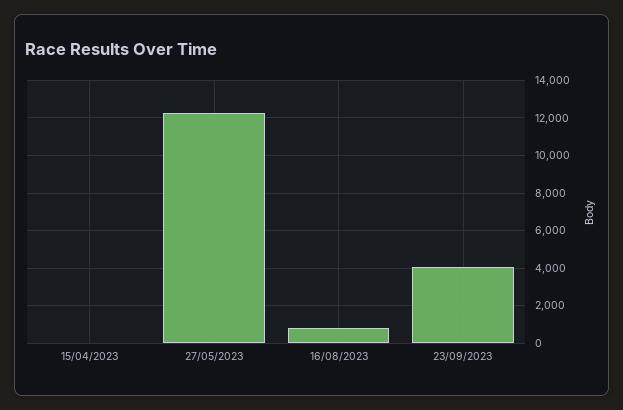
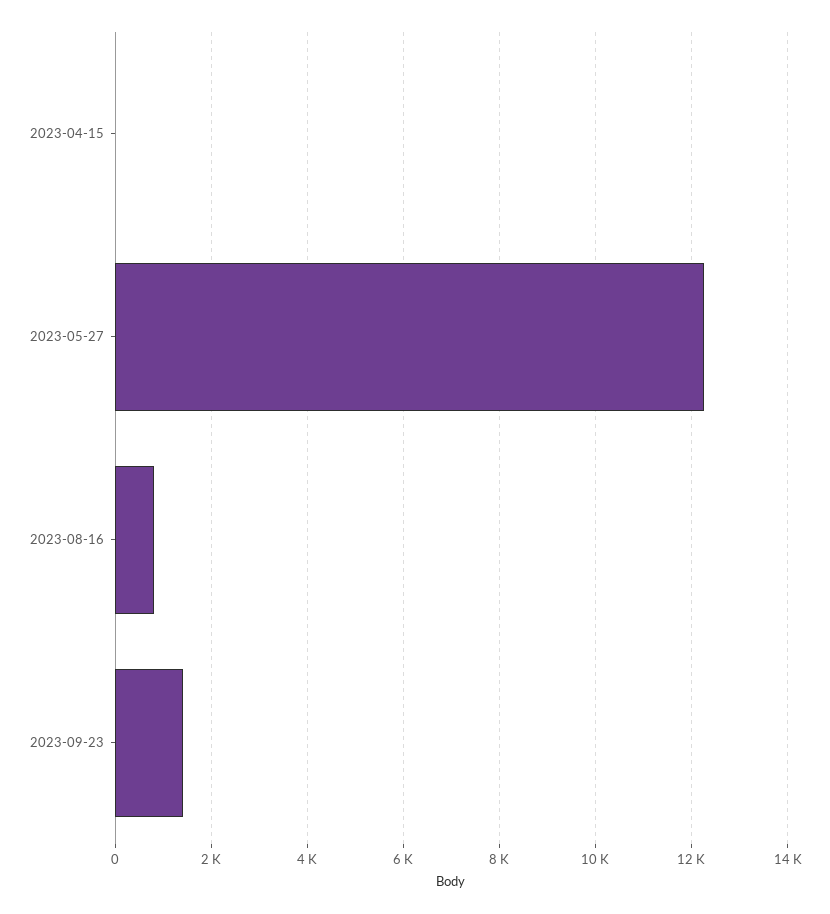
  {
    "15/04/2023": 0,
    "27/05/2023": 12200,
    "16/08/2023": 800,
-   "23/09/2023": 4000
+   "23/09/2023": 1400
  }

